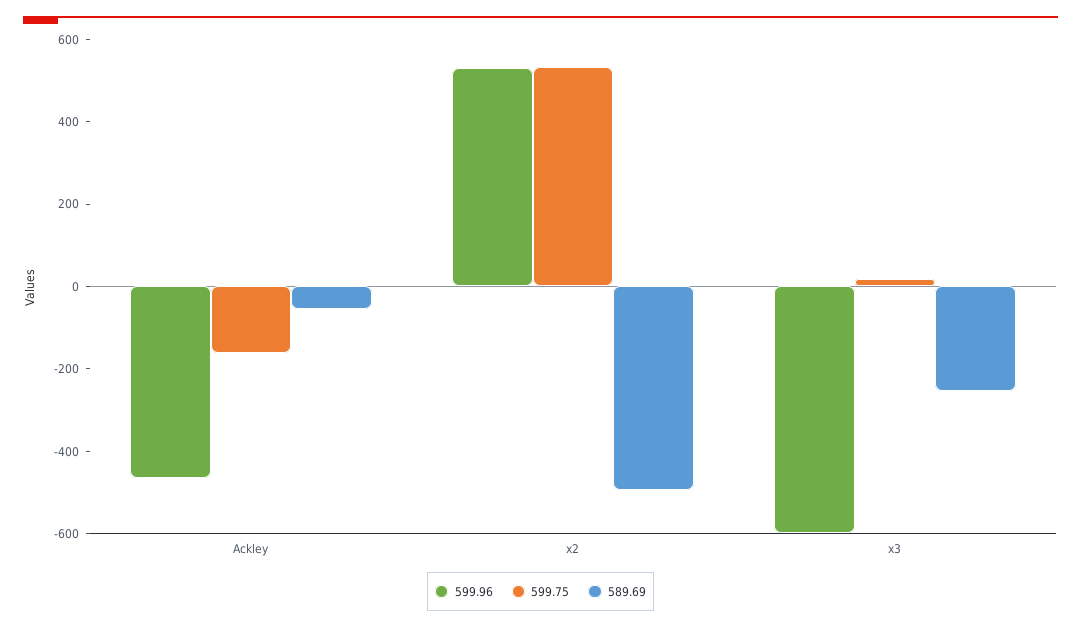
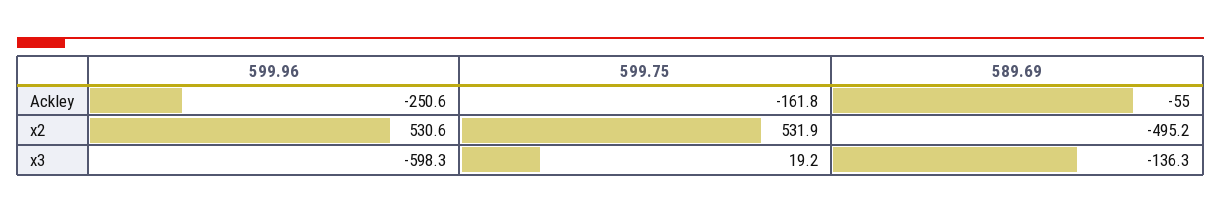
  {
    "599.96": {
-     "Ackley": -450,
+     "Ackley": -250.6,
      "x2": 530.6,
      "x3": -598.3
    },
    "599.75": {
      "Ackley": -161.8,
      "x2": 531.9,
      "x3": 19.2
    },
    "589.69": {
      "Ackley": -55,
      "x2": -495.2,
-     "x3": -250
+     "x3": -136.3
    }
  }

